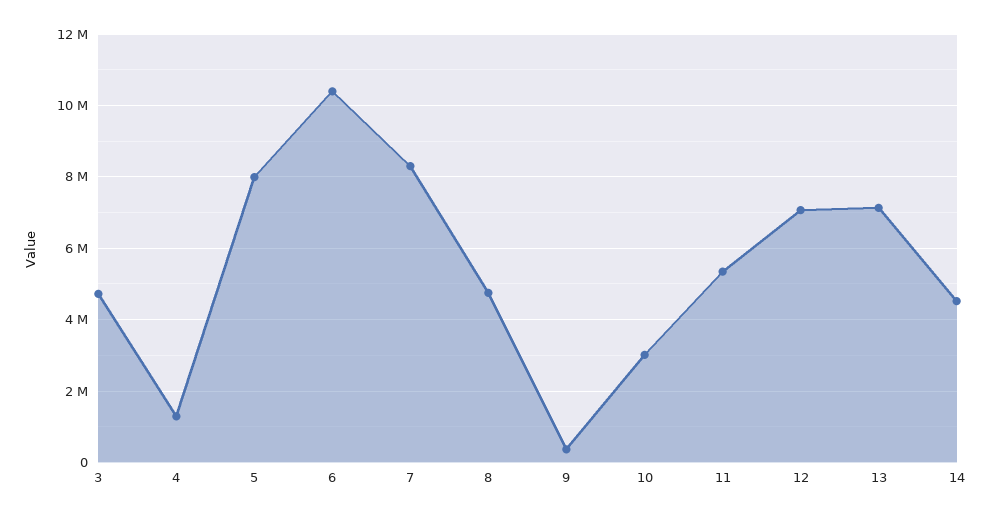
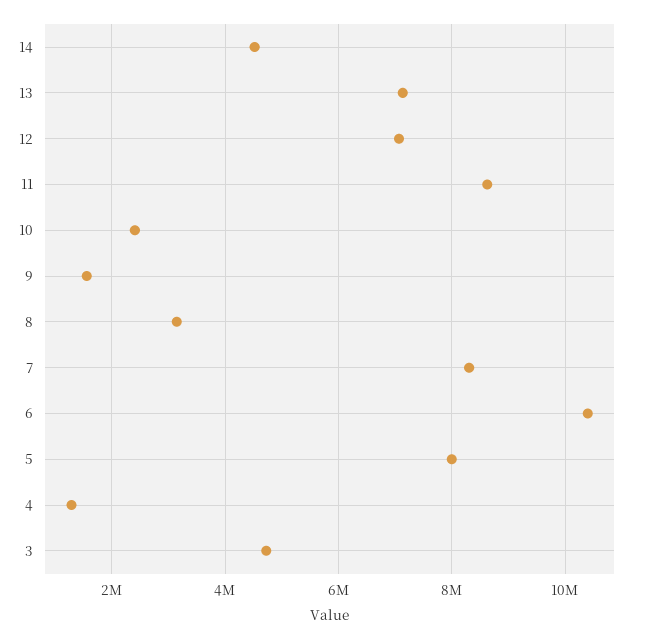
  {
    "3": 4800000,
    "4": 1200000,
    "5": 8000000,
    "6": 10400000,
    "7": 8400000,
-   "8": 4800000,
+   "8": 3200000,
-   "9": 400000,
+   "9": 1600000,
-   "10": 3000000,
+   "10": 2400000,
-   "11": 5400000,
+   "11": 8600000,
    "12": 7000000,
    "13": 7200000,
    "14": 4600000
  }

